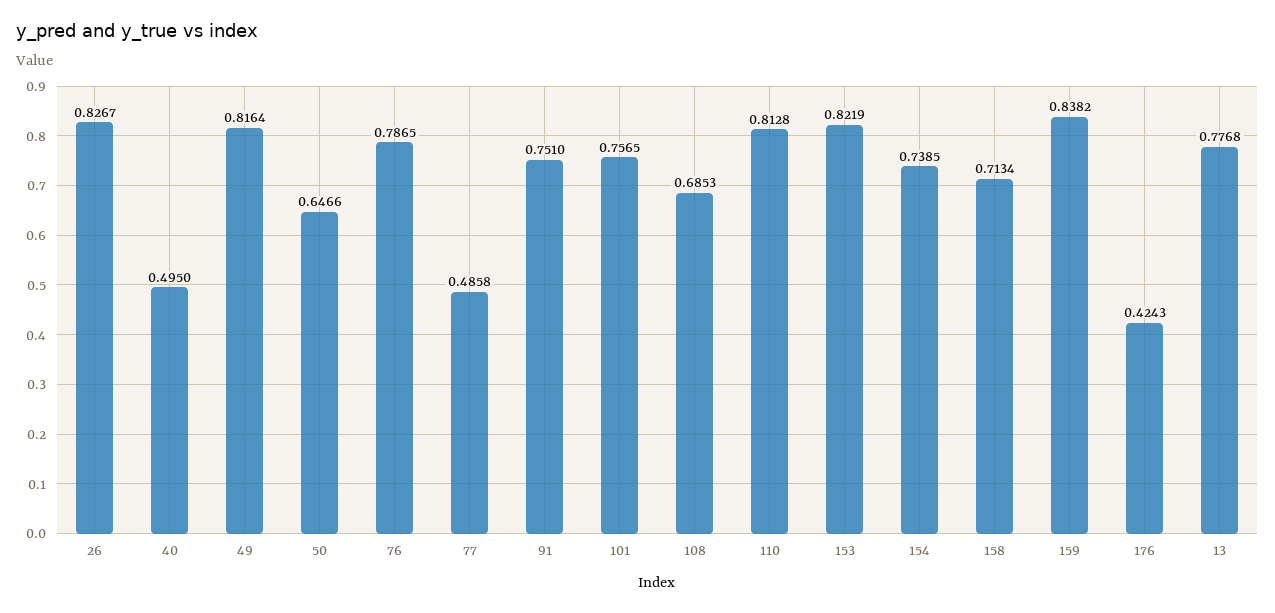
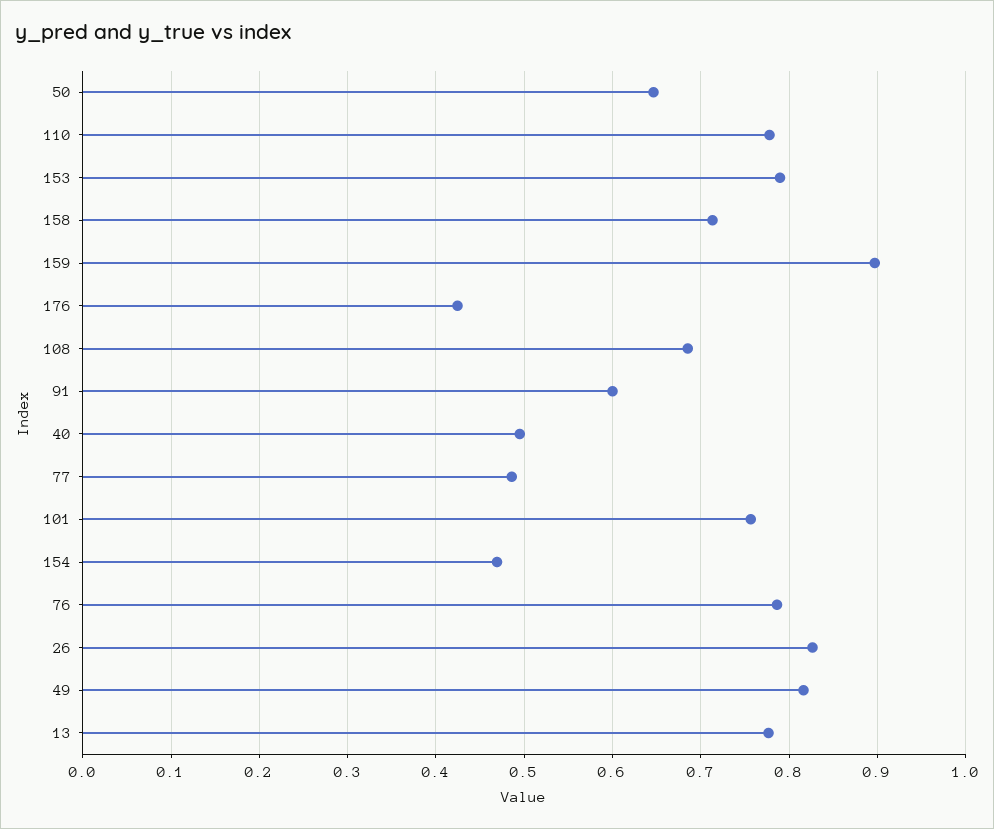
  {
    "26": 0.8267,
    "40": 0.495,
    "49": 0.8164,
    "50": 0.6466,
    "76": 0.7865,
    "77": 0.4858,
-   "91": 0.751,
+   "91": 0.6,
    "101": 0.7565,
    "108": 0.6853,
-   "110": 0.8128,
+   "110": 0.78,
-   "153": 0.8219,
+   "153": 0.79,
-   "154": 0.7385,
+   "154": 0.47,
    "158": 0.7134,
-   "159": 0.8382,
+   "159": 0.9,
    "176": 0.4243,
    "13": 0.7768
  }

